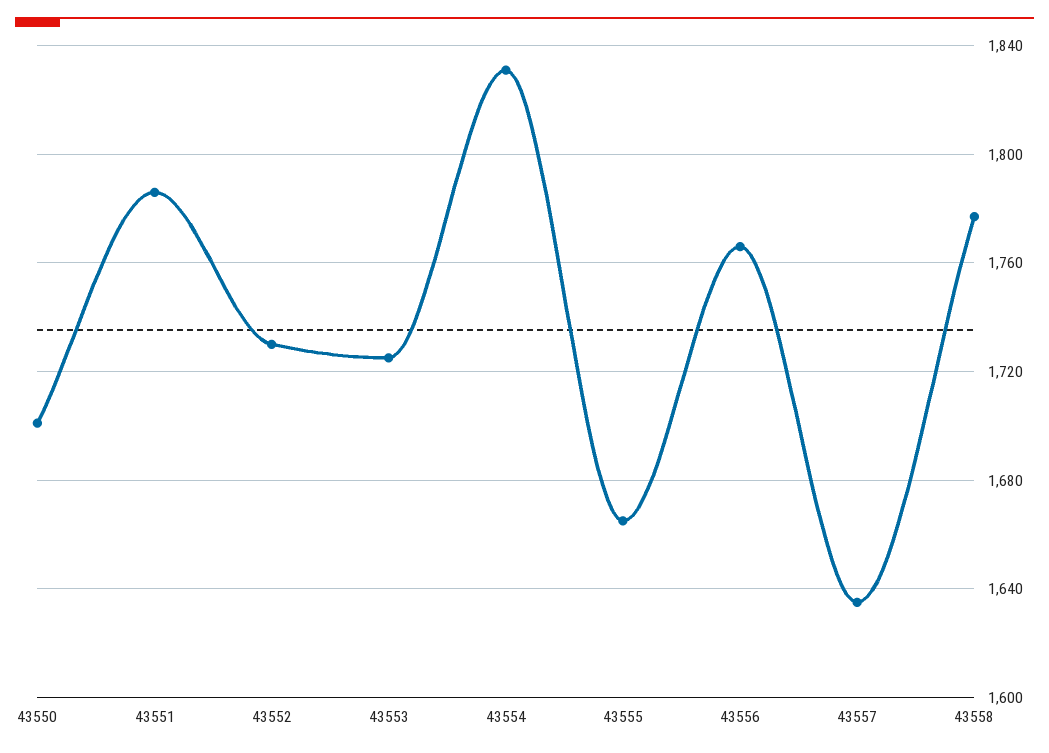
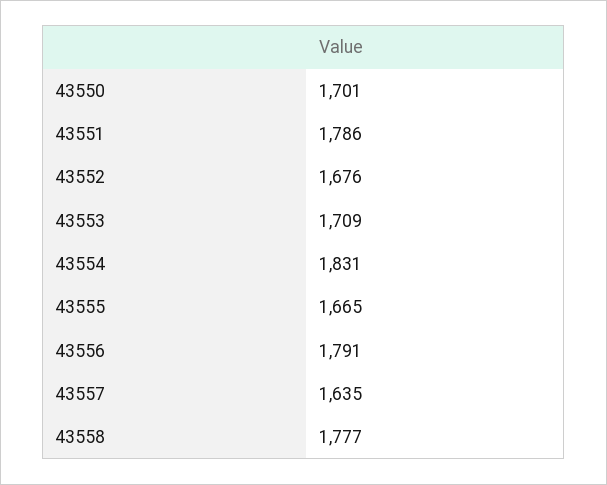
  {
    "43550": 1701,
    "43551": 1786,
-   "43552": 1730,
+   "43552": 1676,
-   "43553": 1725,
+   "43553": 1709,
    "43554": 1831,
    "43555": 1665,
-   "43556": 1765,
+   "43556": 1791,
    "43557": 1635,
    "43558": 1777
  }

